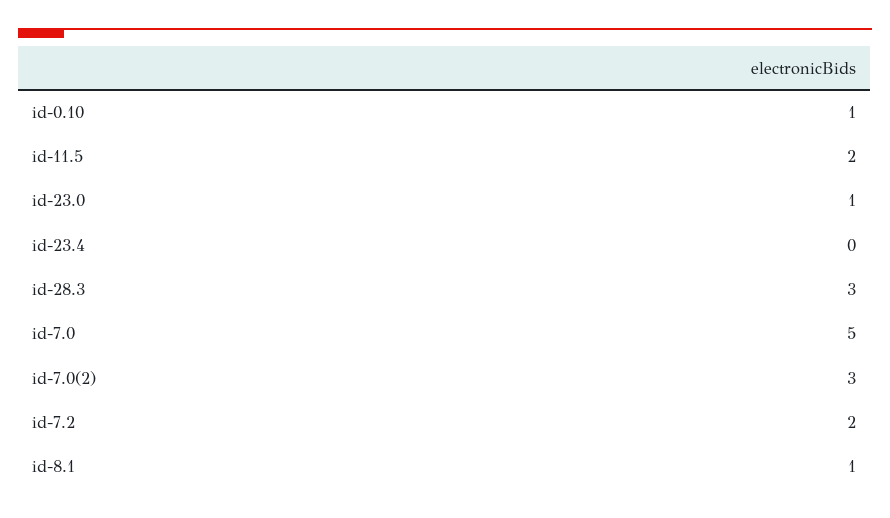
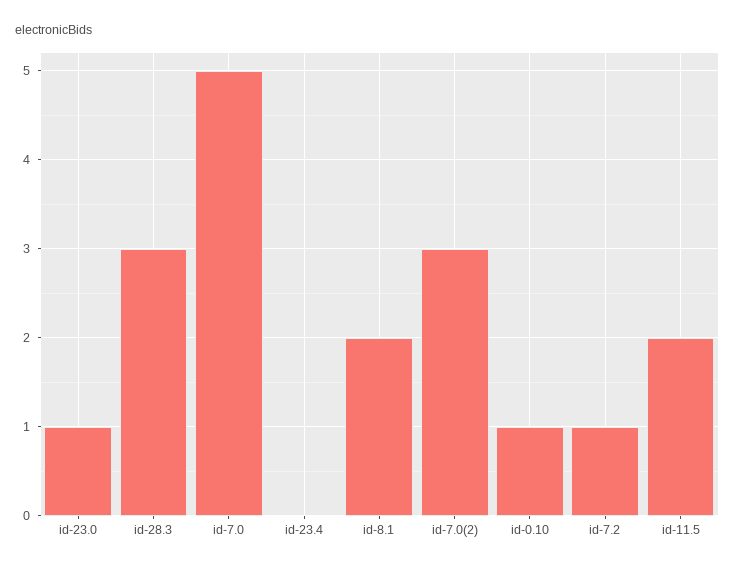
  {
    "id-0.10": 1,
    "id-11.5": 2,
    "id-23.0": 1,
    "id-23.4": 0,
    "id-28.3": 3,
    "id-7.0": 5,
    "id-7.0(2)": 3,
-   "id-7.2": 2,
+   "id-7.2": 1,
-   "id-8.1": 1
+   "id-8.1": 2
  }

